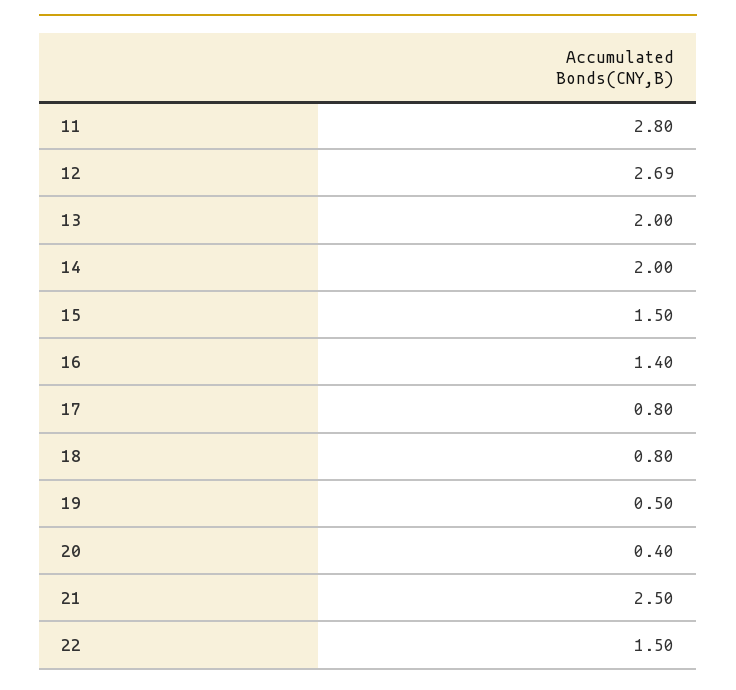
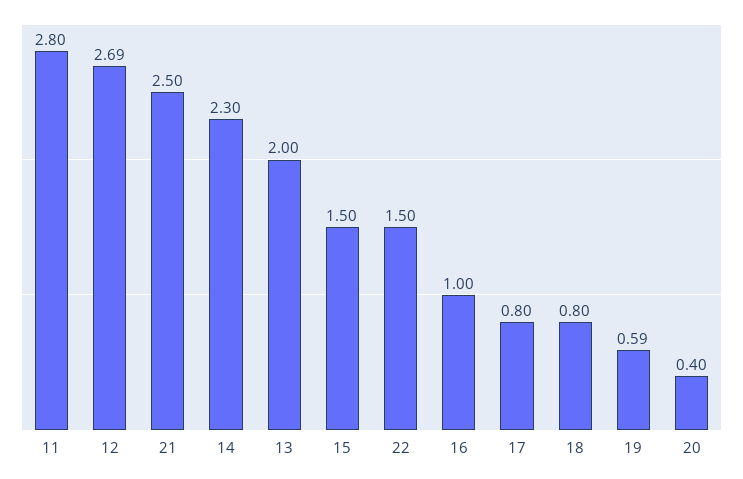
  {
    "11": 2.8,
    "12": 2.69,
    "13": 2,
-   "14": 2,
+   "14": 2.3,
    "15": 1.5,
-   "16": 1.4,
+   "16": 1,
    "17": 0.8,
    "18": 0.8,
-   "19": 0.5,
+   "19": 0.59,
    "20": 0.4,
    "21": 2.5,
    "22": 1.5
  }

